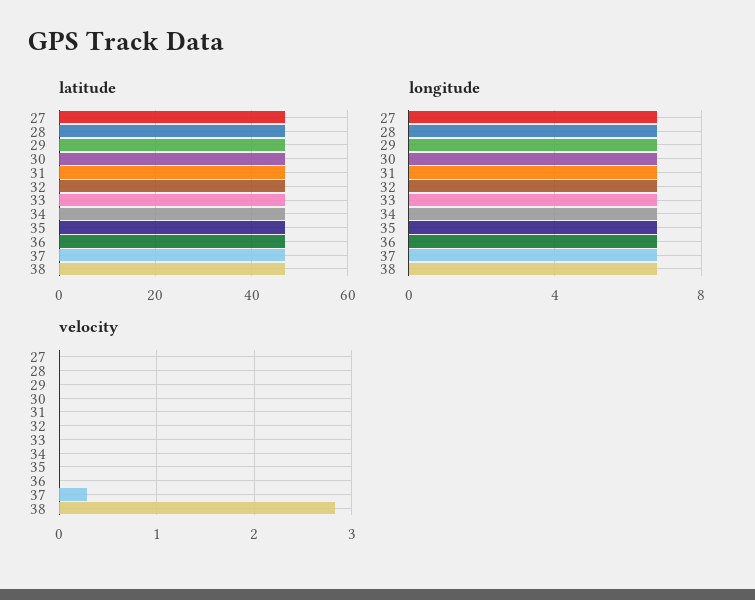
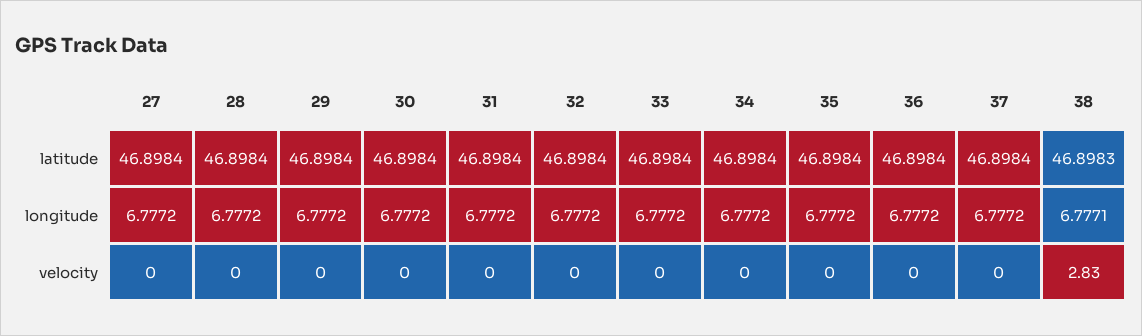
  {
    "latitude": {
      "27": 46.8984,
      "28": 46.8984,
      "29": 46.8984,
      "30": 46.8984,
      "31": 46.8984,
      "32": 46.8984,
      "33": 46.8984,
      "34": 46.8984,
      "35": 46.8984,
      "36": 46.8984,
      "37": 46.8984,
      "38": 46.8983
    },
    "longitude": {
      "27": 6.7772,
      "28": 6.7772,
      "29": 6.7772,
      "30": 6.7772,
      "31": 6.7772,
      "32": 6.7772,
      "33": 6.7772,
      "34": 6.7772,
      "35": 6.7772,
      "36": 6.7772,
      "37": 6.7772,
      "38": 6.7771
    },
    "velocity": {
      "27": 0,
      "28": 0,
      "29": 0,
      "30": 0,
      "31": 0,
      "32": 0,
      "33": 0,
      "34": 0,
      "35": 0,
      "36": 0,
-     "37": 0.3,
+     "37": 0,
      "38": 2.83
    }
  }

